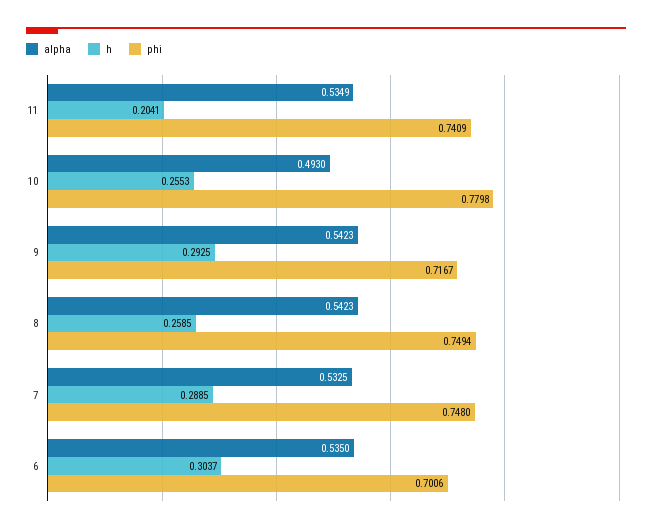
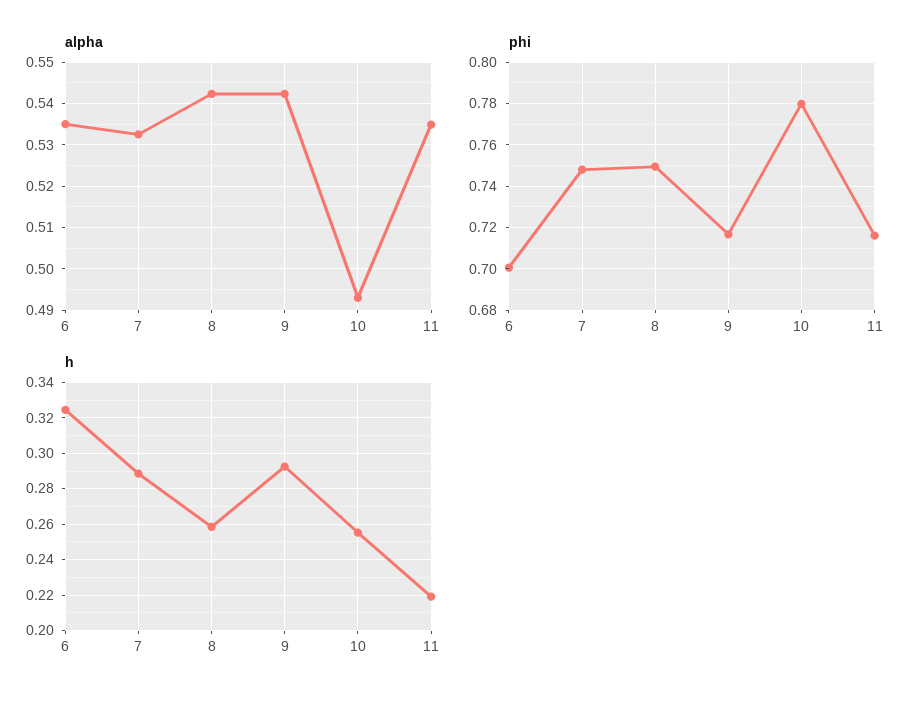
  {
    "alpha": {
      "11": 0.5349,
      "10": 0.493,
      "9": 0.5423,
      "8": 0.5423,
      "7": 0.5325,
      "6": 0.535
    },
    "h": {
-     "11": 0.2041,
+     "11": 0.22,
      "10": 0.2553,
      "9": 0.2925,
      "8": 0.2585,
      "7": 0.2885,
-     "6": 0.3037
+     "6": 0.325
    },
    "phi": {
-     "11": 0.7409,
+     "11": 0.715,
      "10": 0.7798,
      "9": 0.7167,
      "8": 0.7494,
      "7": 0.748,
      "6": 0.7006
    }
  }

